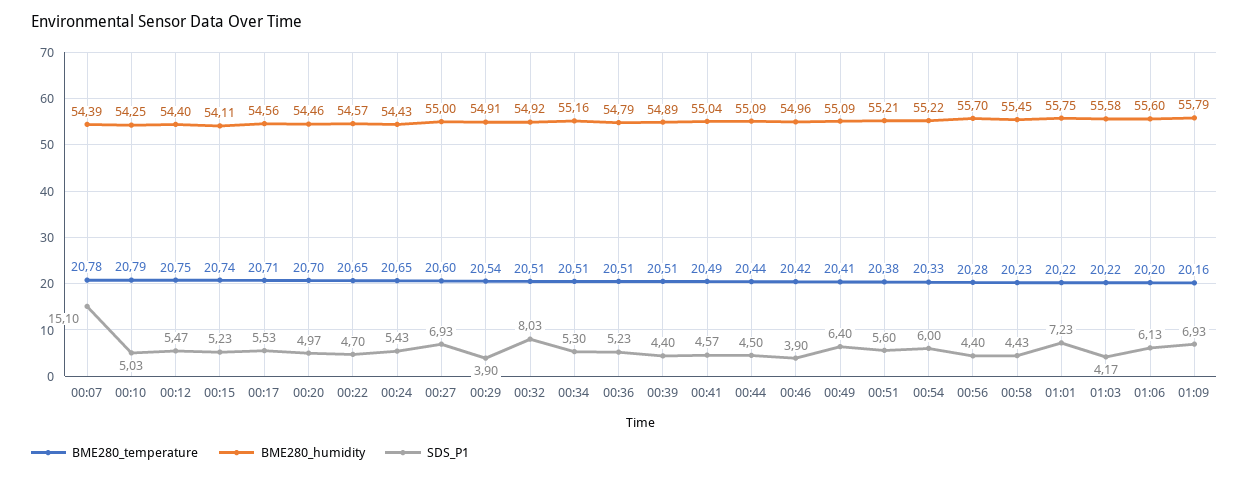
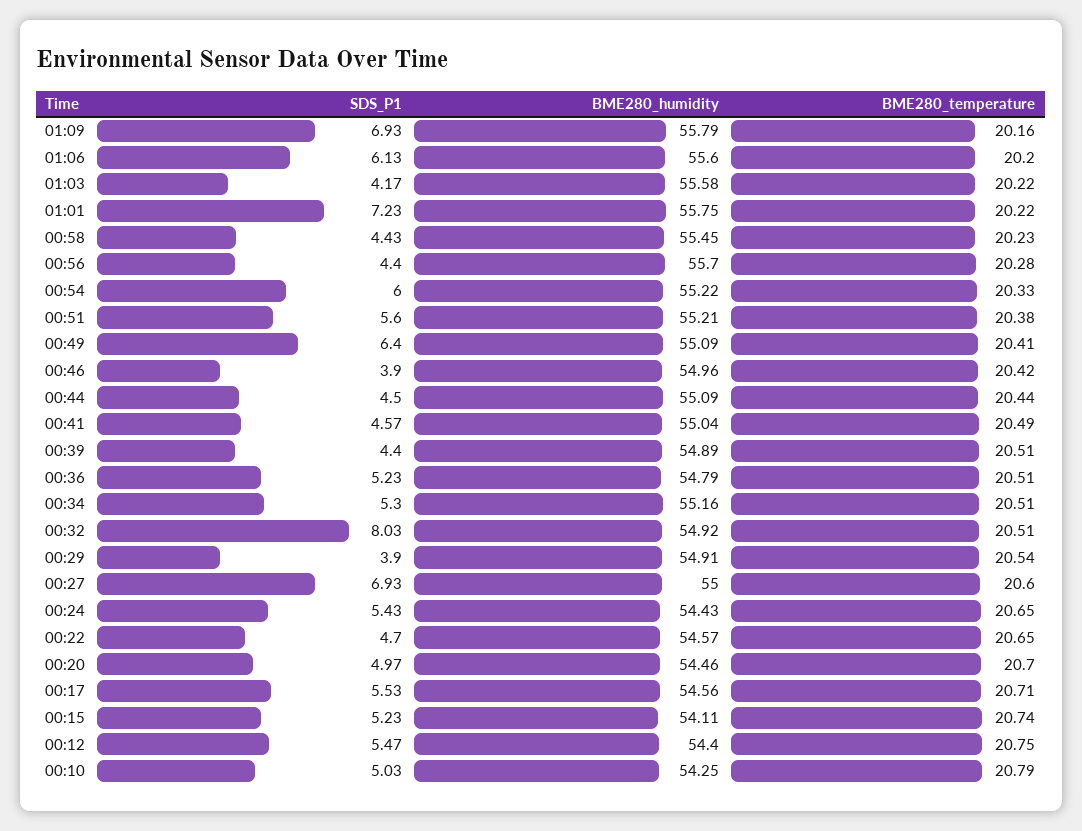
  {
    "BME280_temperature": {
-     "00:07": 20.78,
      "00:10": 20.79,
      "00:12": 20.75,
      "00:15": 20.74,
      "00:17": 20.71,
      "00:20": 20.7,
      "00:22": 20.65,
      "00:24": 20.65,
      "00:27": 20.6,
      "00:29": 20.54,
      "00:32": 20.51,
      "00:34": 20.51,
      "00:36": 20.51,
      "00:39": 20.51,
      "00:41": 20.49,
      "00:44": 20.44,
      "00:46": 20.42,
      "00:49": 20.41,
      "00:51": 20.38,
      "00:54": 20.33,
      "00:56": 20.28,
      "00:58": 20.23,
      "01:01": 20.22,
      "01:03": 20.22,
      "01:06": 20.2,
      "01:09": 20.16
    },
    "BME280_humidity": {
-     "00:07": 54.39,
      "00:10": 54.25,
      "00:12": 54.4,
      "00:15": 54.11,
      "00:17": 54.56,
      "00:20": 54.46,
      "00:22": 54.57,
      "00:24": 54.43,
      "00:27": 55,
      "00:29": 54.91,
      "00:32": 54.92,
      "00:34": 55.16,
      "00:36": 54.79,
      "00:39": 54.89,
      "00:41": 55.04,
      "00:44": 55.09,
      "00:46": 54.96,
      "00:49": 55.09,
      "00:51": 55.21,
      "00:54": 55.22,
      "00:56": 55.7,
      "00:58": 55.45,
      "01:01": 55.75,
      "01:03": 55.58,
      "01:06": 55.6,
      "01:09": 55.79
    },
    "SDS_P1": {
-     "00:07": 15.1,
      "00:10": 5.03,
      "00:12": 5.47,
      "00:15": 5.23,
      "00:17": 5.53,
      "00:20": 4.97,
      "00:22": 4.7,
      "00:24": 5.43,
      "00:27": 6.93,
      "00:29": 3.9,
      "00:32": 8.03,
      "00:34": 5.3,
      "00:36": 5.23,
      "00:39": 4.4,
      "00:41": 4.57,
      "00:44": 4.5,
      "00:46": 3.9,
      "00:49": 6.4,
      "00:51": 5.6,
      "00:54": 6,
      "00:56": 4.4,
      "00:58": 4.43,
      "01:01": 7.23,
      "01:03": 4.17,
      "01:06": 6.13,
      "01:09": 6.93
    }
  }

